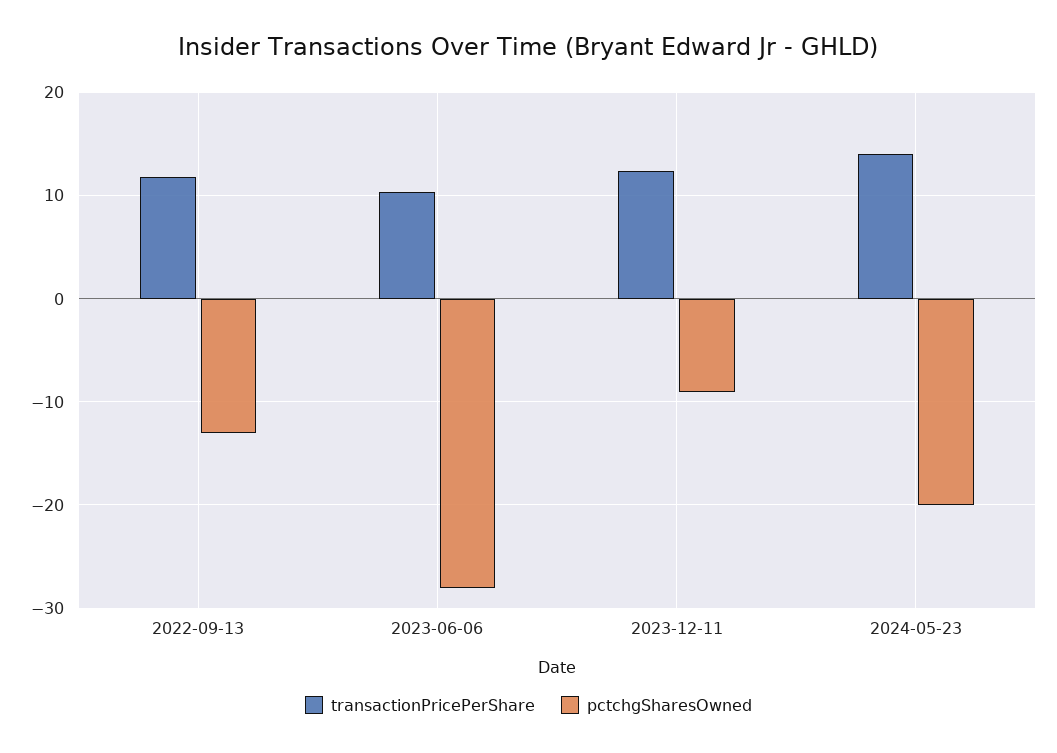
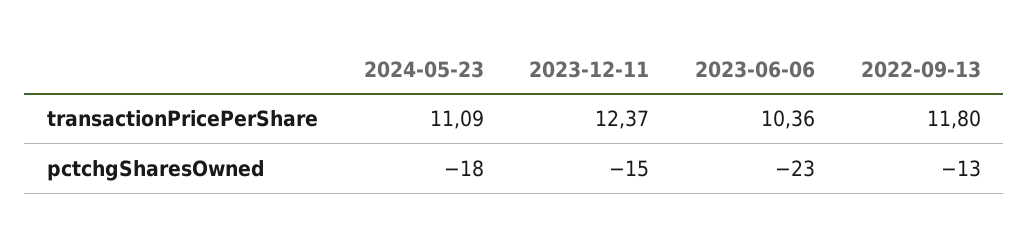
  {
    "transactionPricePerShare": {
      "2022-09-13": 11.8,
      "2023-06-06": 10.36,
      "2023-12-11": 12.37,
-     "2024-05-23": 14
+     "2024-05-23": 11.09
    },
    "pctchgSharesOwned": {
      "2022-09-13": -13,
-     "2023-06-06": -28,
+     "2023-06-06": -23,
-     "2023-12-11": -9,
+     "2023-12-11": -15,
-     "2024-05-23": -20
+     "2024-05-23": -18
    }
  }

